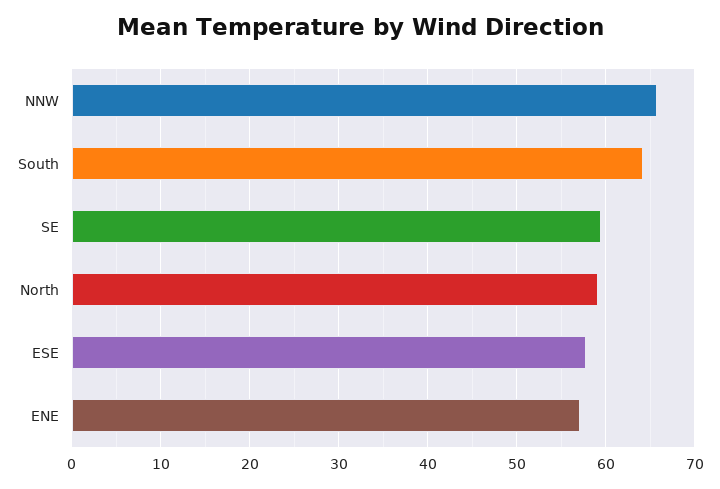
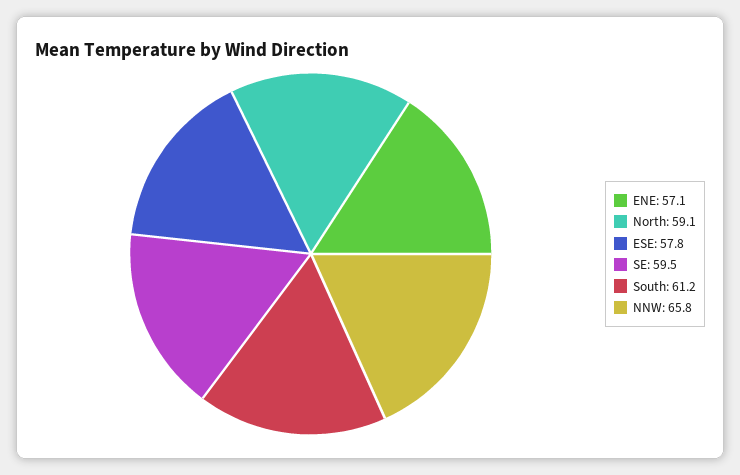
  {
    "NNW": 65.8,
-   "South": 64,
+   "South": 61.2,
    "SE": 59.5,
    "North": 59.1,
    "ESE": 57.8,
    "ENE": 57.1
  }

